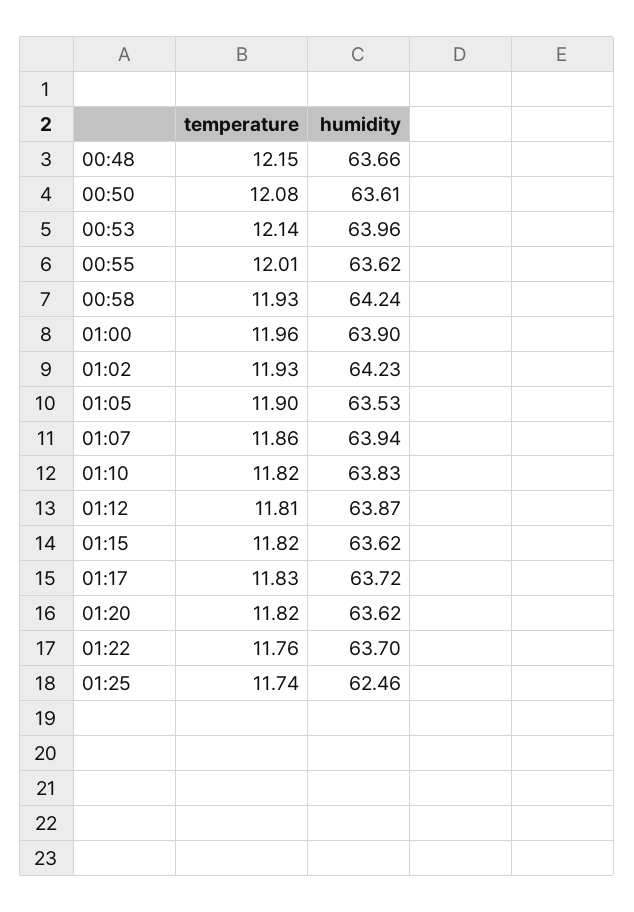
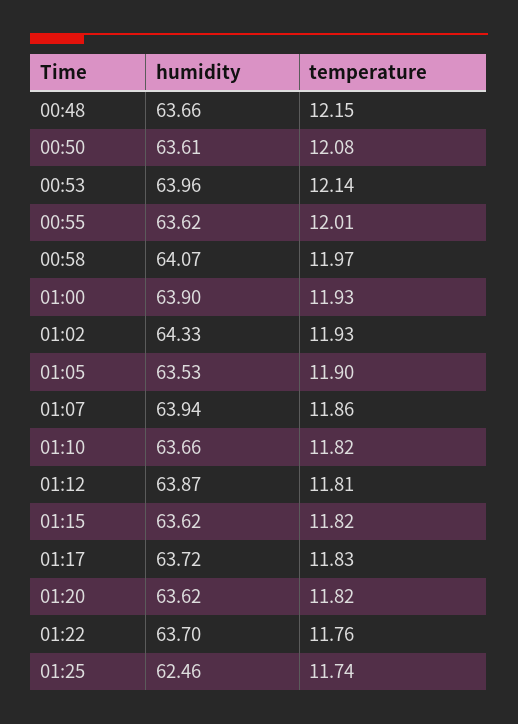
  {
    "temperature": {
      "00:48": 12.15,
      "00:50": 12.08,
      "00:53": 12.14,
      "00:55": 12.01,
-     "00:58": 11.93,
+     "00:58": 11.97,
-     "01:00": 11.96,
+     "01:00": 11.93,
      "01:02": 11.93,
      "01:05": 11.9,
      "01:07": 11.86,
      "01:10": 11.82,
      "01:12": 11.81,
      "01:15": 11.82,
      "01:17": 11.83,
      "01:20": 11.82,
      "01:22": 11.76,
      "01:25": 11.74
    },
    "humidity": {
      "00:48": 63.66,
      "00:50": 63.61,
      "00:53": 63.96,
      "00:55": 63.62,
-     "00:58": 64.24,
+     "00:58": 64.07,
      "01:00": 63.9,
-     "01:02": 64.23,
+     "01:02": 64.33,
      "01:05": 63.53,
      "01:07": 63.94,
-     "01:10": 63.83,
+     "01:10": 63.66,
      "01:12": 63.87,
      "01:15": 63.62,
      "01:17": 63.72,
      "01:20": 63.62,
      "01:22": 63.7,
      "01:25": 62.46
    }
  }

